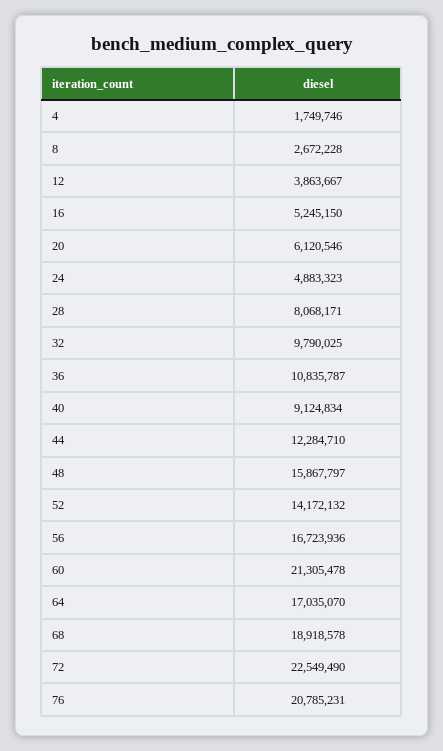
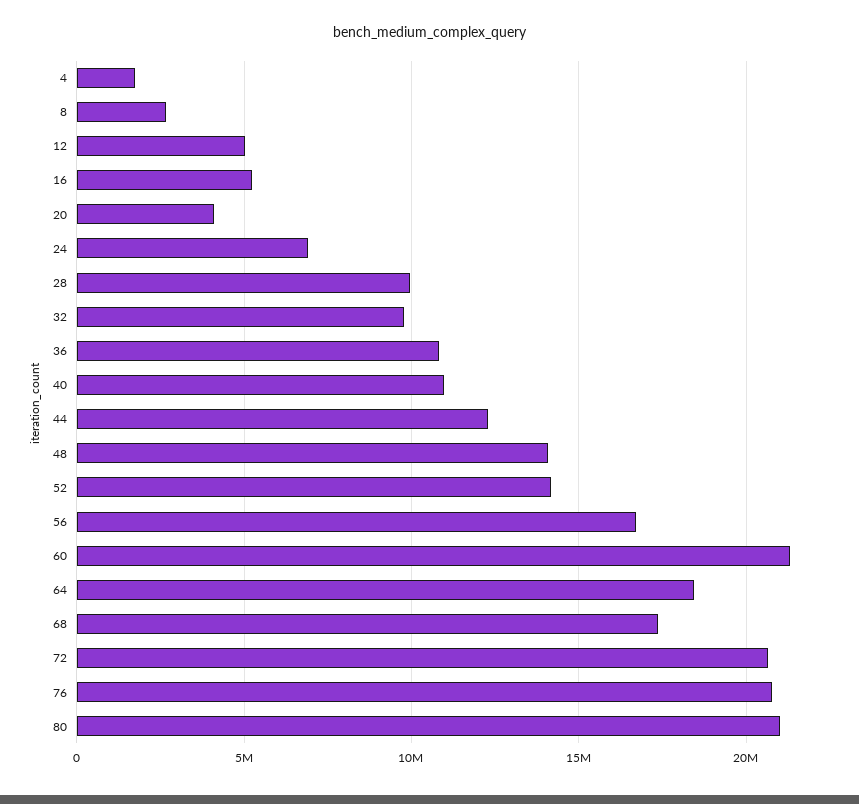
  {
    "4": 1749746,
    "8": 2672228,
-   "12": 3863667,
+   "12": 5000000,
    "16": 5245150,
-   "20": 6120546,
+   "20": 4000000,
-   "24": 4883323,
+   "24": 7000000,
-   "28": 8068171,
+   "28": 10000000,
    "32": 9790025,
    "36": 10835787,
-   "40": 9124834,
+   "40": 11000000,
    "44": 12284710,
-   "48": 15867797,
+   "48": 14000000,
    "52": 14172132,
    "56": 16723936,
    "60": 21305478,
-   "64": 17035070,
+   "64": 18500000,
-   "68": 18918578,
+   "68": 17500000,
-   "72": 22549490,
+   "72": 20500000,
-   "76": 20785231
+   "76": 20785231,
+   "80": 21000000
  }

